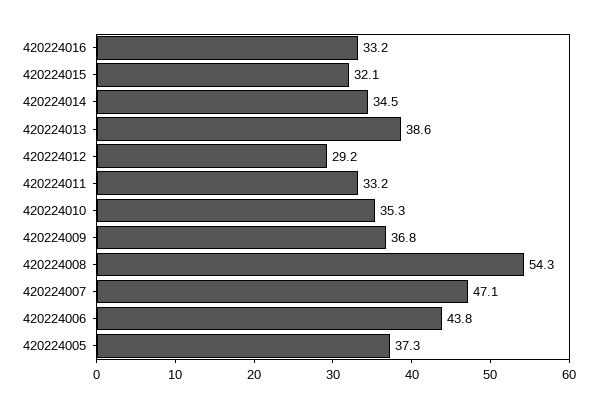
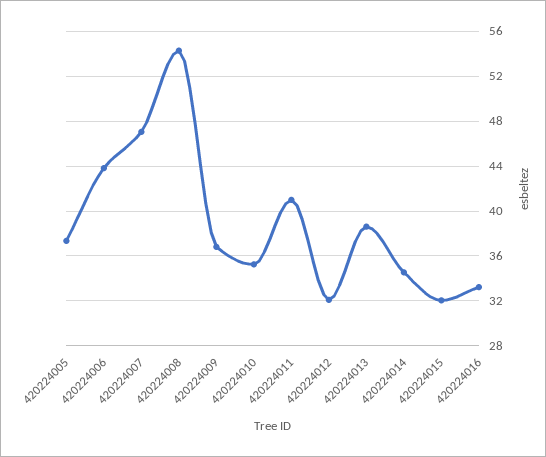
  {
    "420224016": 33.2,
    "420224015": 32.1,
    "420224014": 34.5,
    "420224013": 38.6,
-   "420224012": 29.2,
+   "420224012": 32,
-   "420224011": 33.2,
+   "420224011": 41,
    "420224010": 35.3,
    "420224009": 36.8,
    "420224008": 54.3,
    "420224007": 47.1,
    "420224006": 43.8,
    "420224005": 37.3
  }

